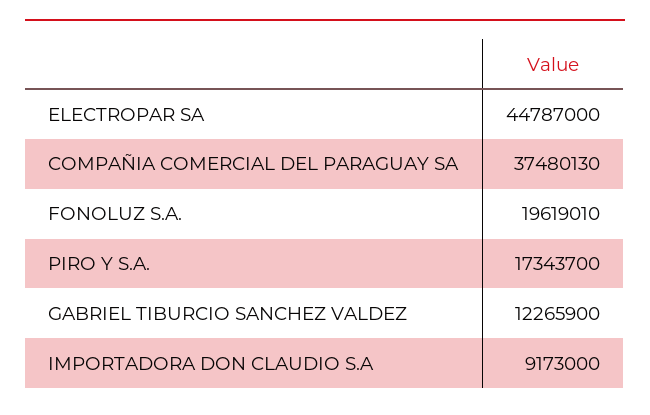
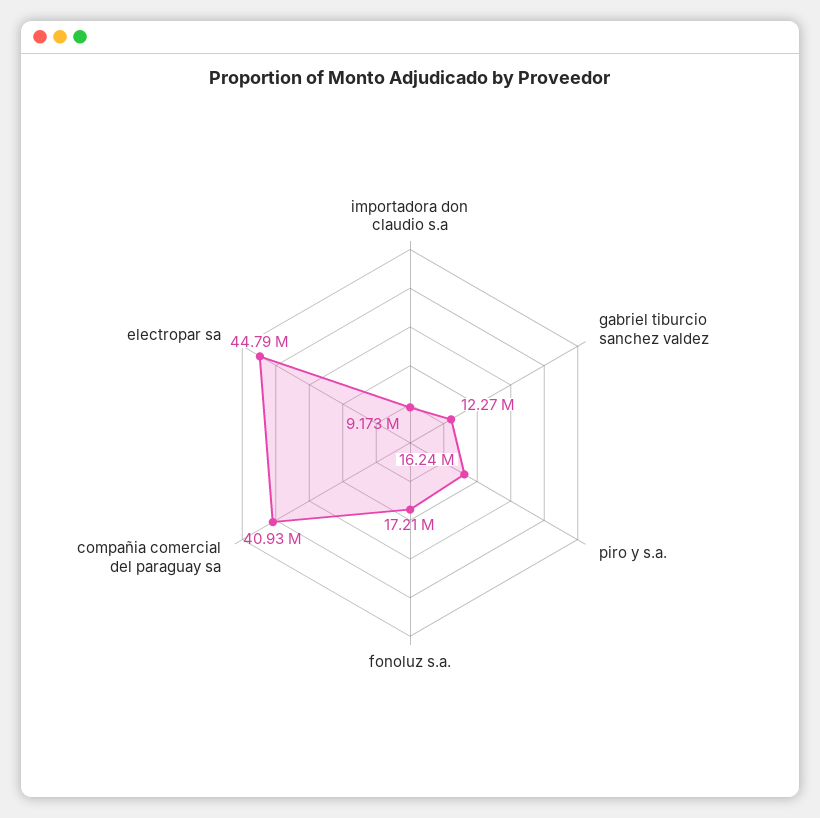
  {
    "ELECTROPAR SA": 44787000,
-   "COMPAÑIA COMERCIAL DEL PARAGUAY SA": 37480130,
+   "COMPAÑIA COMERCIAL DEL PARAGUAY SA": 40930000,
-   "FONOLUZ S.A.": 19619010,
+   "FONOLUZ S.A.": 17210000,
-   "PIRO Y S.A.": 17343700,
+   "PIRO Y S.A.": 16240000,
    "GABRIEL TIBURCIO SANCHEZ VALDEZ": 12265900,
    "IMPORTADORA DON CLAUDIO S.A": 9173000
  }

